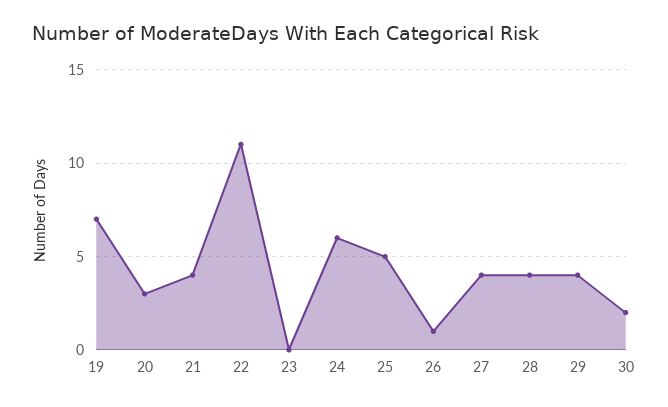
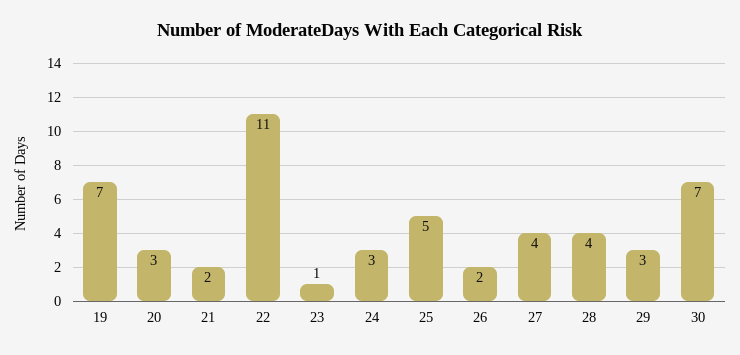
  {
    "19": 7,
    "20": 3,
-   "21": 4,
+   "21": 2,
    "22": 11,
-   "23": 0,
+   "23": 1,
-   "24": 6,
+   "24": 3,
    "25": 5,
-   "26": 1,
+   "26": 2,
    "27": 4,
    "28": 4,
-   "29": 4,
+   "29": 3,
-   "30": 2
+   "30": 7
  }

